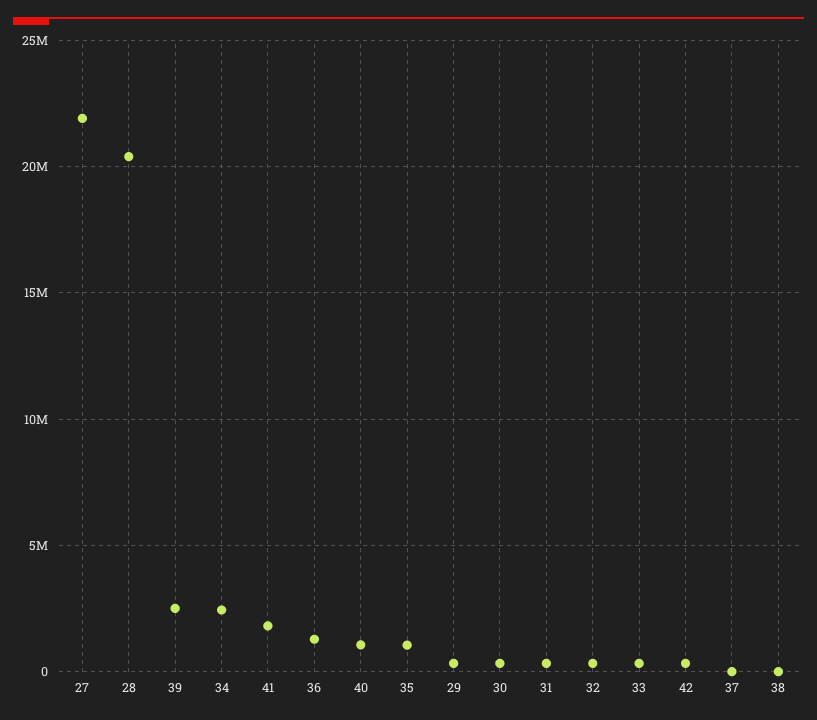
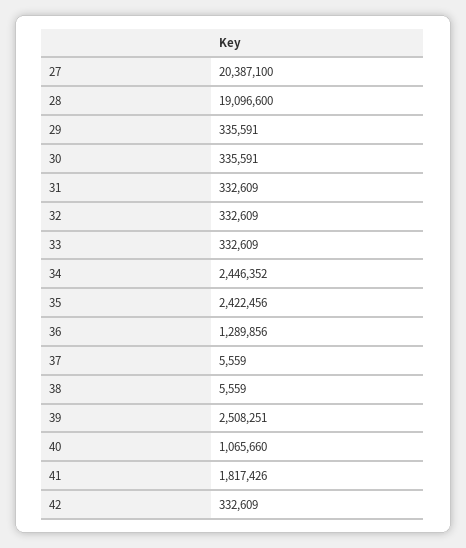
  {
-   "27": 22000000,
+   "27": 20387100,
-   "28": 20500000,
+   "28": 19096600,
    "39": 2508251,
    "34": 2446352,
    "41": 1817426,
    "36": 1289856,
    "40": 1065660,
-   "35": 1000000,
+   "35": 2422456,
    "29": 335591,
    "30": 335591,
    "31": 332609,
    "32": 332609,
    "33": 332609,
    "42": 332609,
    "37": 5559,
    "38": 5559
  }

